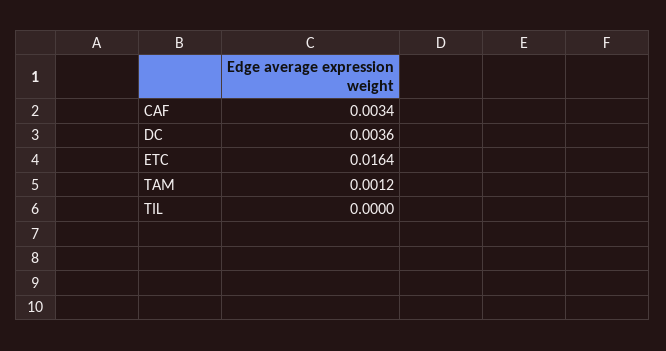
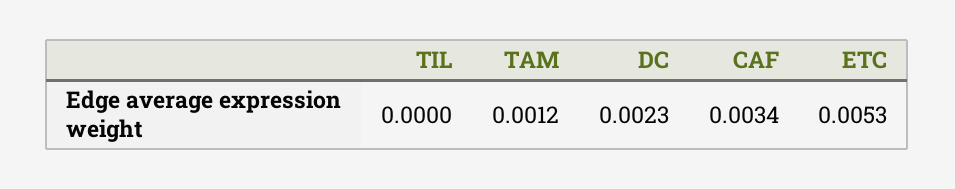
  {
    "CAF": 0.0034,
-   "DC": 0.0036,
+   "DC": 0.0023,
-   "ETC": 0.0164,
+   "ETC": 0.0053,
    "TAM": 0.0012,
    "TIL": 0
  }

